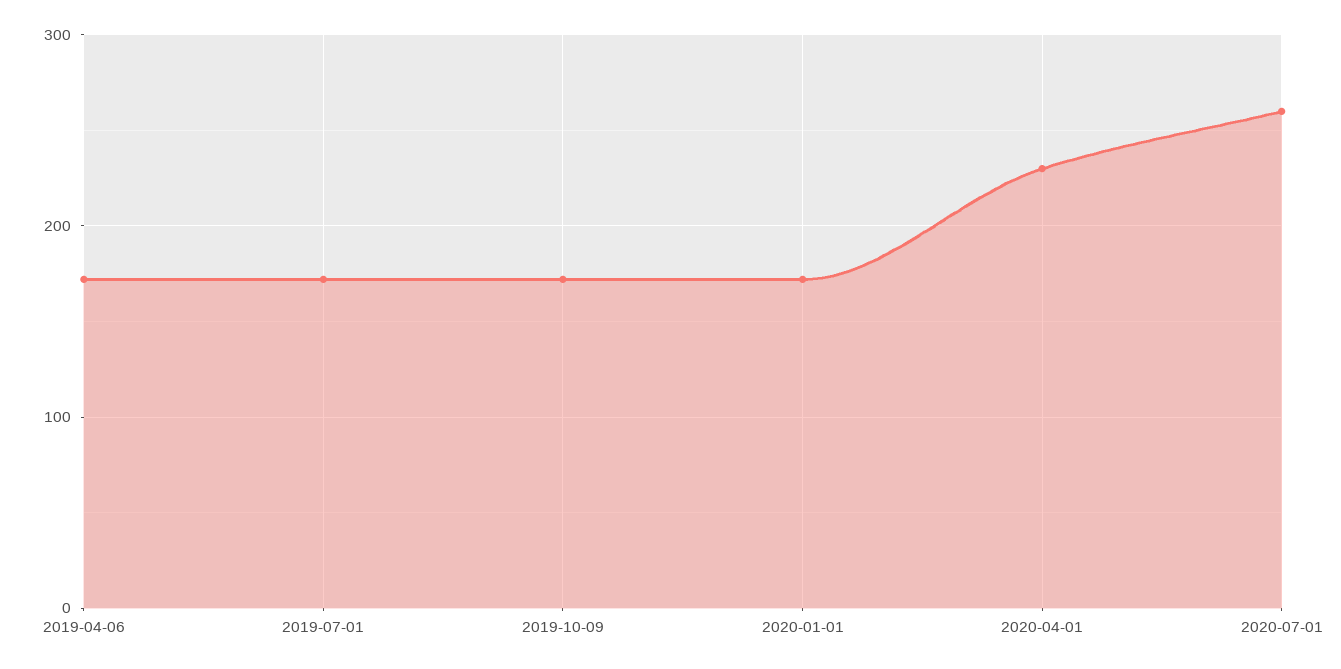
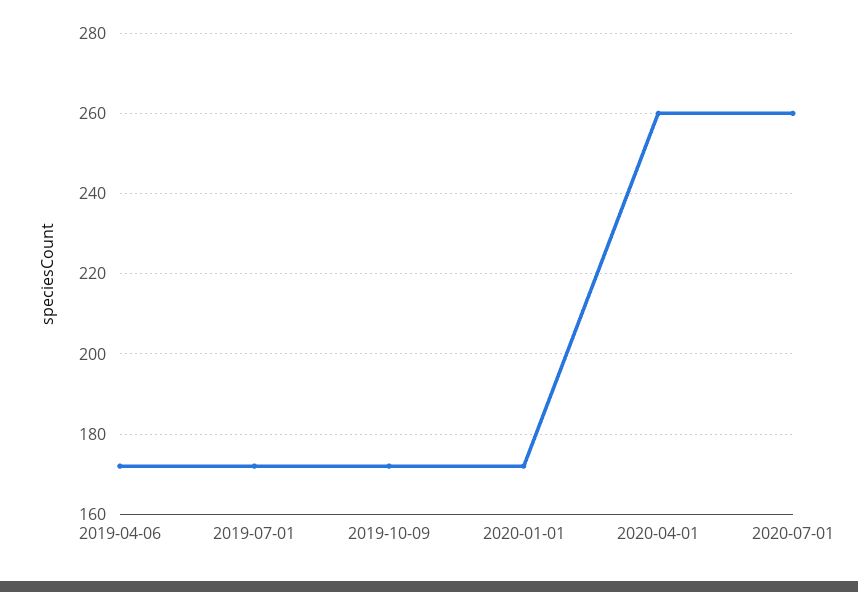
  {
    "2019-04-06": 170,
    "2019-07-01": 170,
    "2019-10-09": 170,
    "2020-01-01": 170,
-   "2020-04-01": 230,
+   "2020-04-01": 260,
    "2020-07-01": 260
  }

